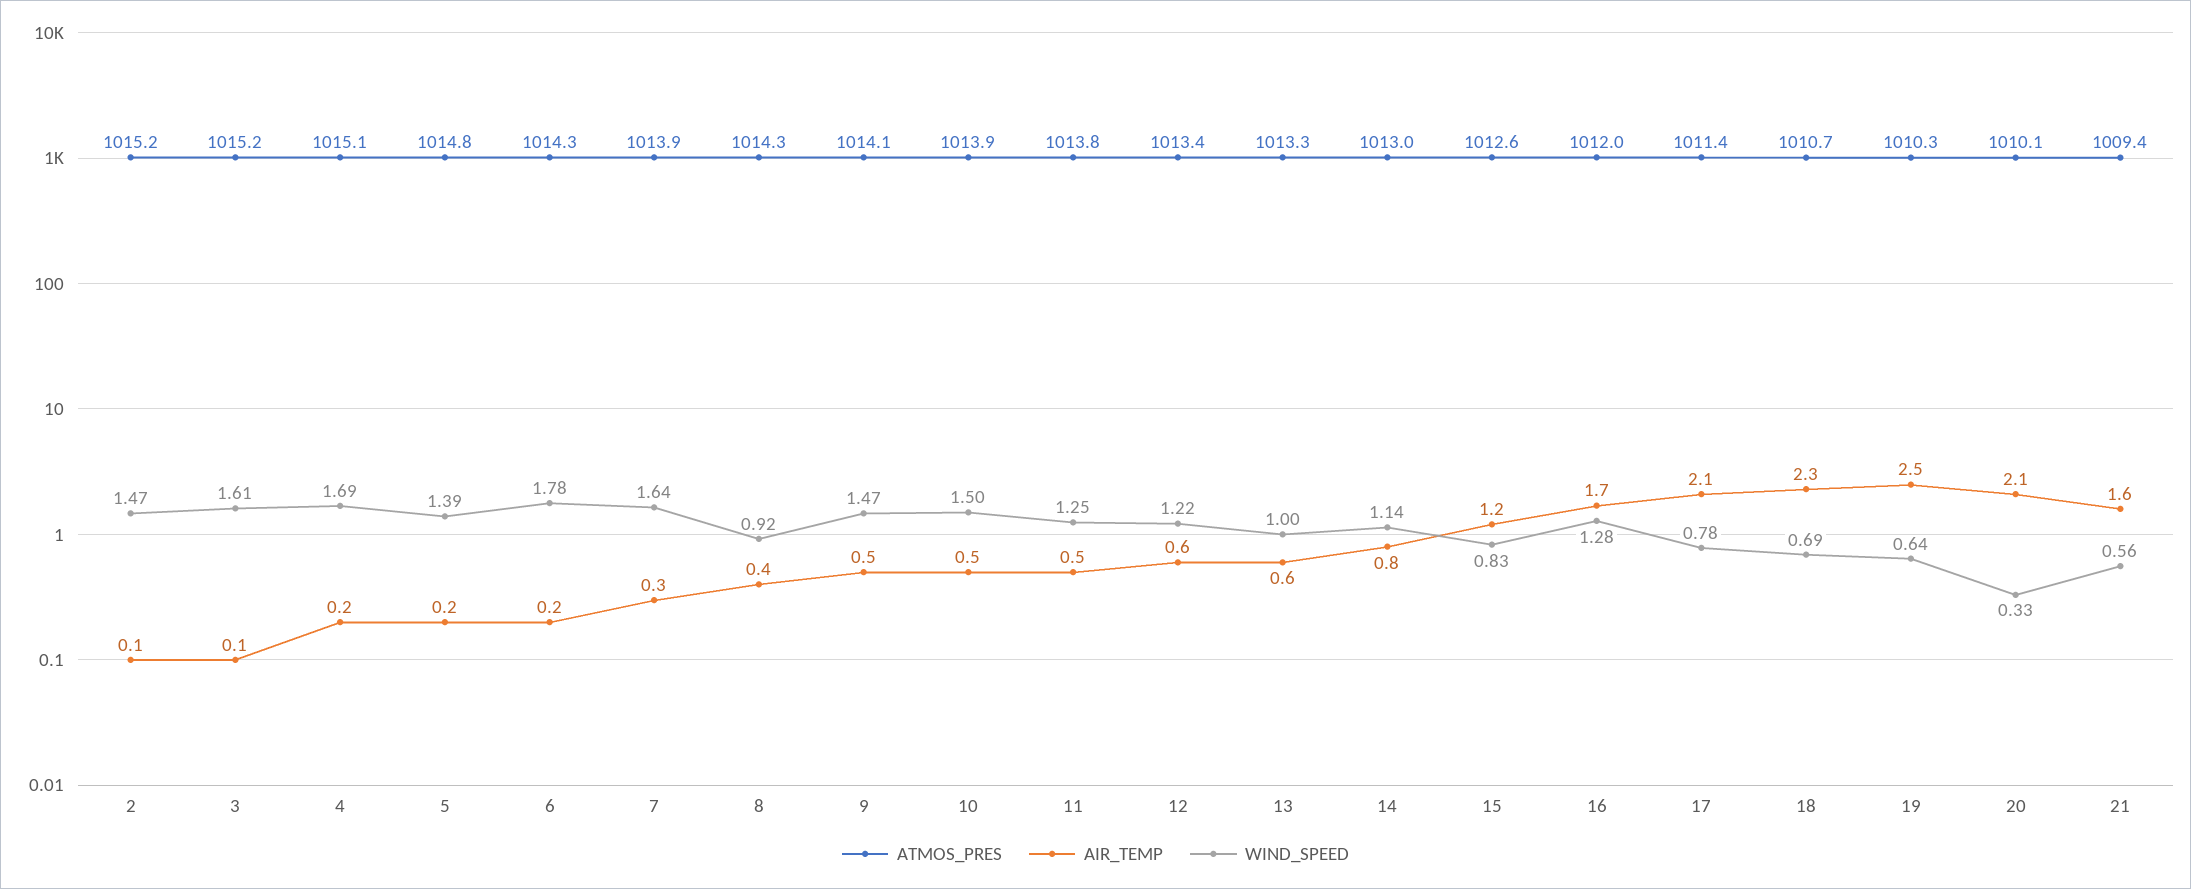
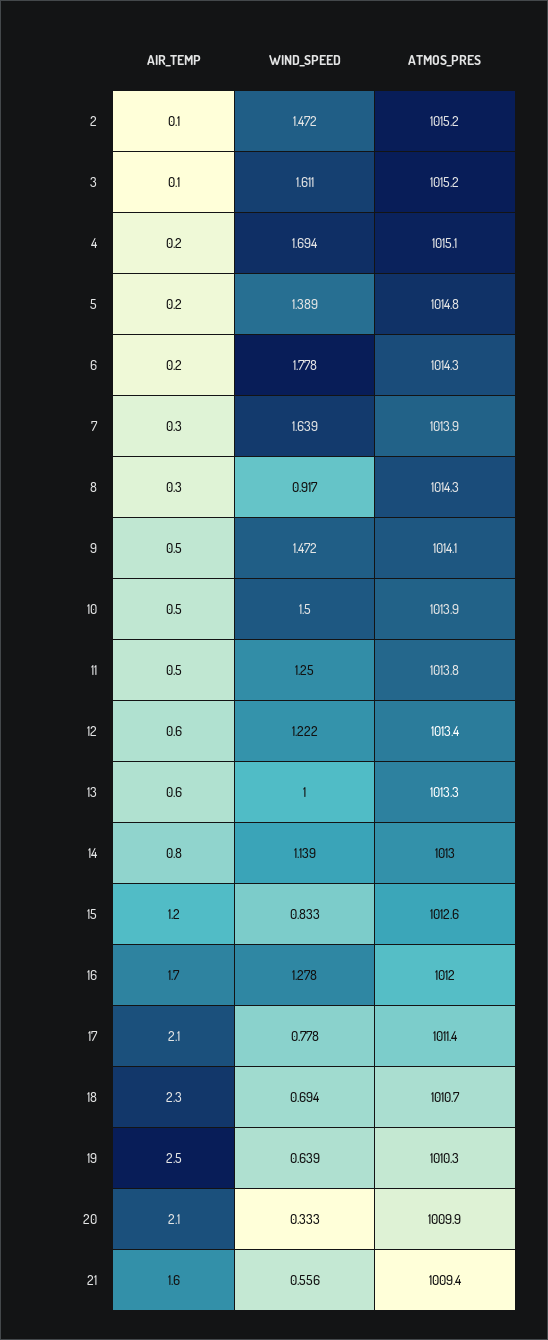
  {
    "ATMOS_PRES": {
      "2": 1015.2,
      "3": 1015.2,
      "4": 1015.1,
      "5": 1014.8,
      "6": 1014.3,
      "7": 1013.9,
      "8": 1014.3,
      "9": 1014.1,
      "10": 1013.9,
      "11": 1013.8,
      "12": 1013.4,
      "13": 1013.3,
      "14": 1013,
      "15": 1012.6,
      "16": 1012,
      "17": 1011.4,
      "18": 1010.7,
      "19": 1010.3,
-     "20": 1010.1,
+     "20": 1009.9,
      "21": 1009.4
    },
    "AIR_TEMP": {
      "2": 0.1,
      "3": 0.1,
      "4": 0.2,
      "5": 0.2,
      "6": 0.2,
      "7": 0.3,
-     "8": 0.4,
+     "8": 0.3,
      "9": 0.5,
      "10": 0.5,
      "11": 0.5,
      "12": 0.6,
      "13": 0.6,
      "14": 0.8,
      "15": 1.2,
      "16": 1.7,
      "17": 2.1,
      "18": 2.3,
      "19": 2.5,
      "20": 2.1,
      "21": 1.6
    },
    "WIND_SPEED": {
      "2": 1.472,
      "3": 1.611,
      "4": 1.694,
      "5": 1.389,
      "6": 1.778,
      "7": 1.639,
      "8": 0.917,
      "9": 1.472,
      "10": 1.5,
      "11": 1.25,
      "12": 1.222,
      "13": 1,
      "14": 1.139,
      "15": 0.833,
      "16": 1.278,
      "17": 0.778,
      "18": 0.694,
      "19": 0.639,
      "20": 0.333,
      "21": 0.556
    }
  }

